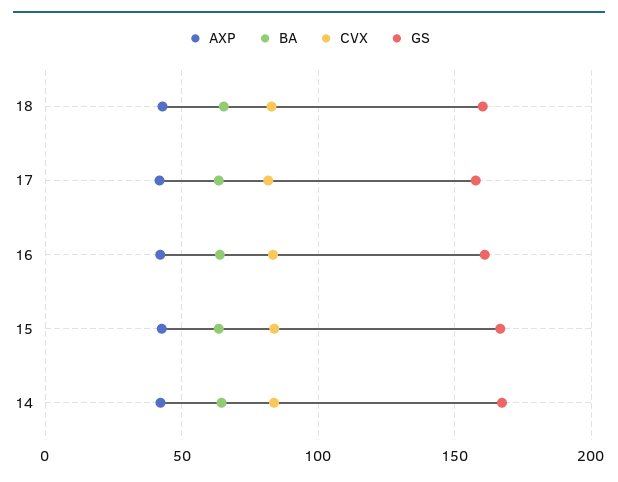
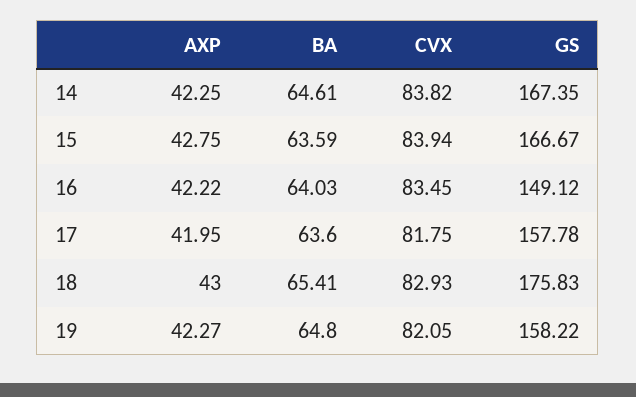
  {
    "AXP": {
      "18": 43,
      "17": 41.95,
      "16": 42.22,
      "15": 42.75,
-     "14": 42.25
+     "14": 42.25,
+     "19": 42.27
    },
    "BA": {
      "18": 65.41,
      "17": 63.6,
      "16": 64.03,
      "15": 63.59,
-     "14": 64.61
+     "14": 64.61,
+     "19": 64.8
    },
    "CVX": {
      "18": 82.93,
      "17": 81.75,
      "16": 83.45,
      "15": 83.94,
-     "14": 83.82
+     "14": 83.82,
+     "19": 82.05
    },
    "GS": {
-     "18": 160,
+     "18": 175.83,
      "17": 157.78,
-     "16": 160,
+     "16": 149.12,
      "15": 166.67,
-     "14": 167.35
+     "14": 167.35,
+     "19": 158.22
    }
  }

